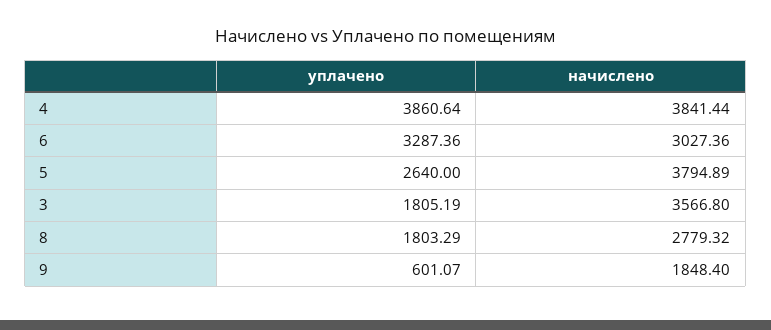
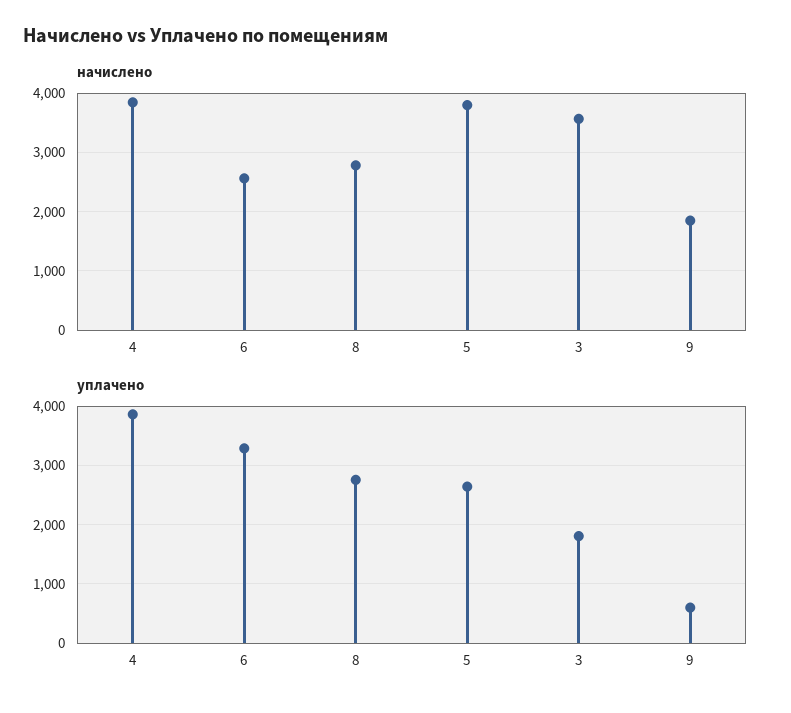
  {
    "уплачено": {
      "4": 3860.64,
      "6": 3287.36,
      "5": 2640,
      "3": 1805.19,
-     "8": 1803.29,
+     "8": 2800,
      "9": 601.07
    },
    "начислено": {
      "4": 3841.44,
-     "6": 3027.36,
+     "6": 2600,
      "5": 3794.89,
      "3": 3566.8,
      "8": 2779.32,
      "9": 1848.4
    }
  }

